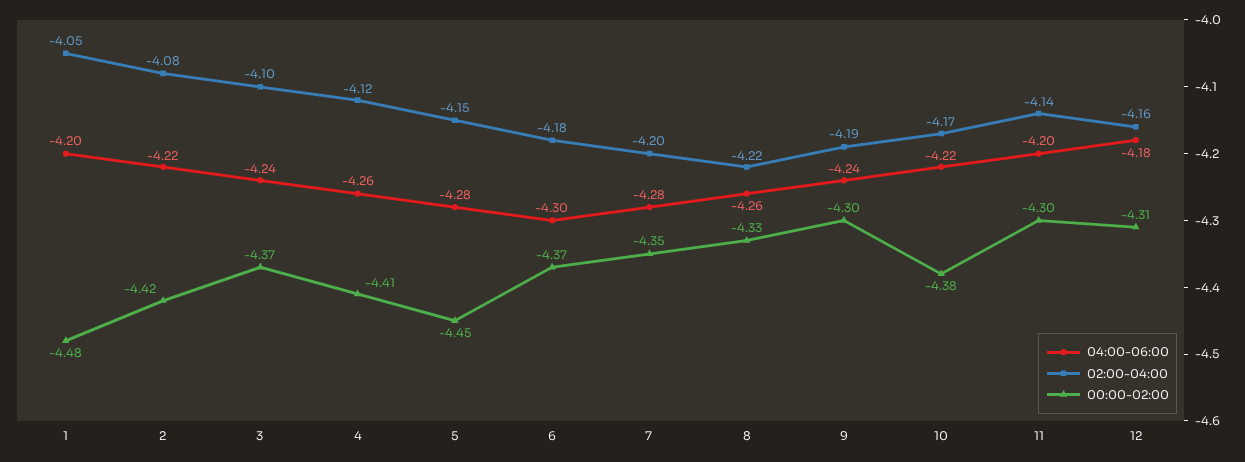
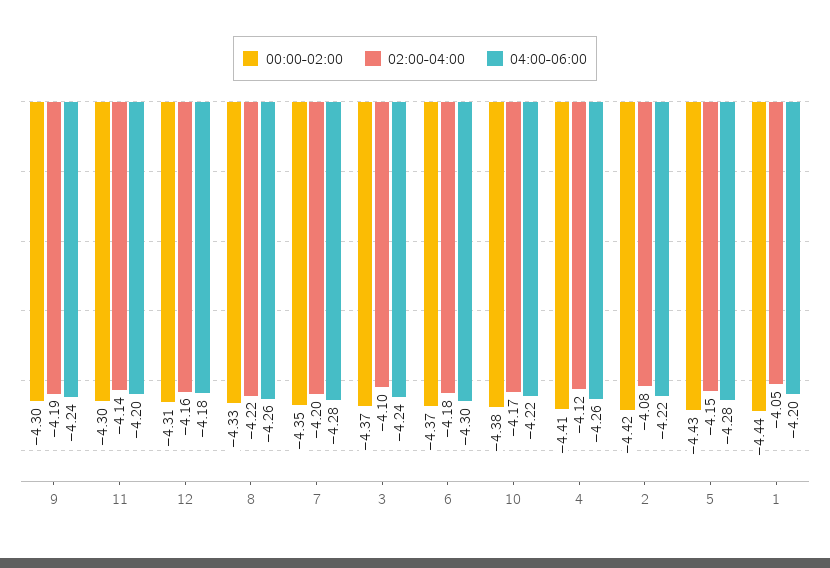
  {
    "04:00-06:00": {
      "1": -4.2,
      "2": -4.22,
      "3": -4.24,
      "4": -4.26,
      "5": -4.28,
      "6": -4.3,
      "7": -4.28,
      "8": -4.26,
      "9": -4.24,
      "10": -4.22,
      "11": -4.2,
      "12": -4.18
    },
    "02:00-04:00": {
      "1": -4.05,
      "2": -4.08,
      "3": -4.1,
      "4": -4.12,
      "5": -4.15,
      "6": -4.18,
      "7": -4.2,
      "8": -4.22,
      "9": -4.19,
      "10": -4.17,
      "11": -4.14,
      "12": -4.16
    },
    "00:00-02:00": {
-     "1": -4.48,
+     "1": -4.44,
      "2": -4.42,
      "3": -4.37,
      "4": -4.41,
-     "5": -4.45,
+     "5": -4.43,
      "6": -4.37,
      "7": -4.35,
      "8": -4.33,
      "9": -4.3,
      "10": -4.38,
      "11": -4.3,
      "12": -4.31
    }
  }

